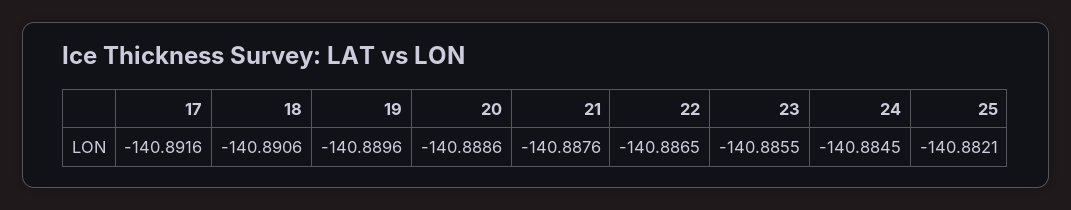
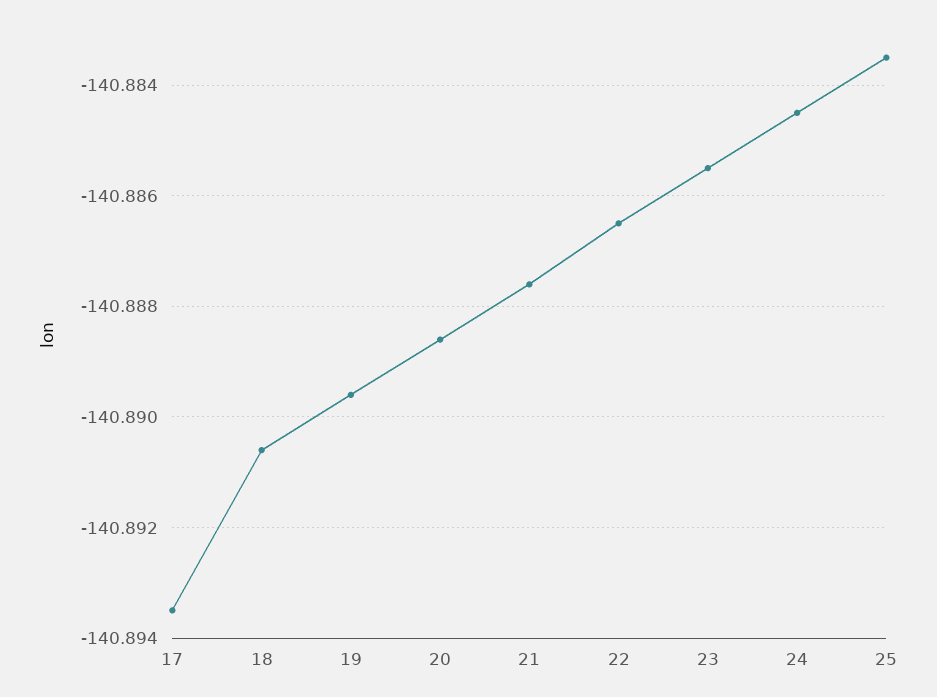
  {
-   "17": -140.8916,
+   "17": -140.8935,
    "18": -140.8906,
    "19": -140.8896,
    "20": -140.8886,
    "21": -140.8876,
    "22": -140.8865,
    "23": -140.8855,
    "24": -140.8845,
-   "25": -140.8821
+   "25": -140.8835
  }

